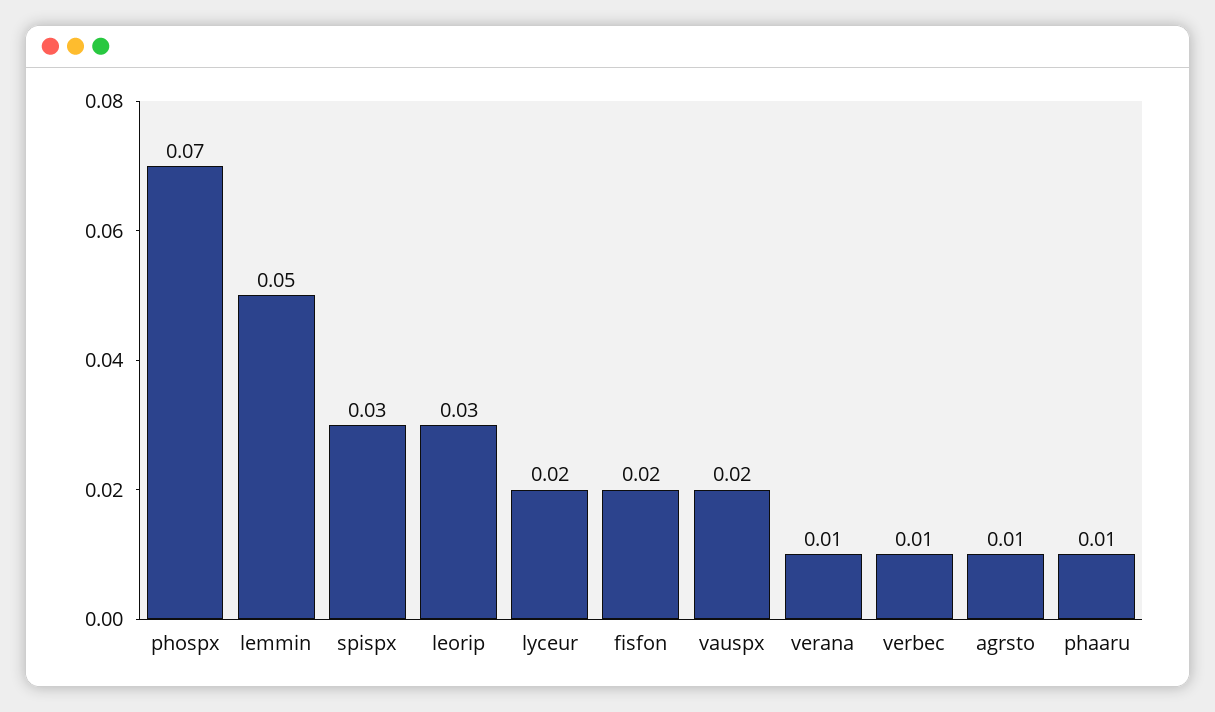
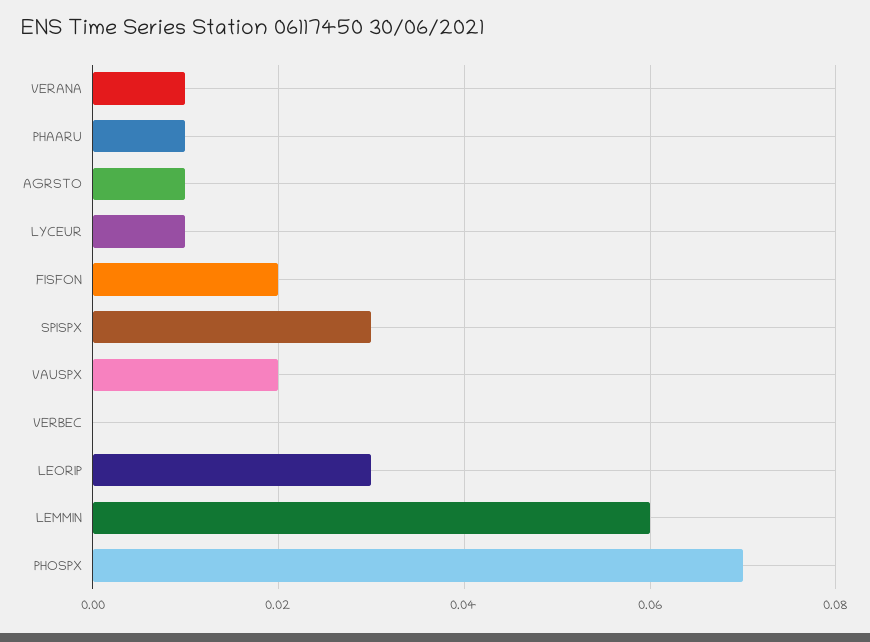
  {
    "phospx": 0.07,
-   "lemmin": 0.05,
+   "lemmin": 0.06,
    "spispx": 0.03,
    "leorip": 0.03,
-   "lyceur": 0.02,
+   "lyceur": 0.01,
    "fisfon": 0.02,
    "vauspx": 0.02,
    "verana": 0.01,
-   "verbec": 0.01,
+   "verbec": 0,
    "agrsto": 0.01,
    "phaaru": 0.01
  }

